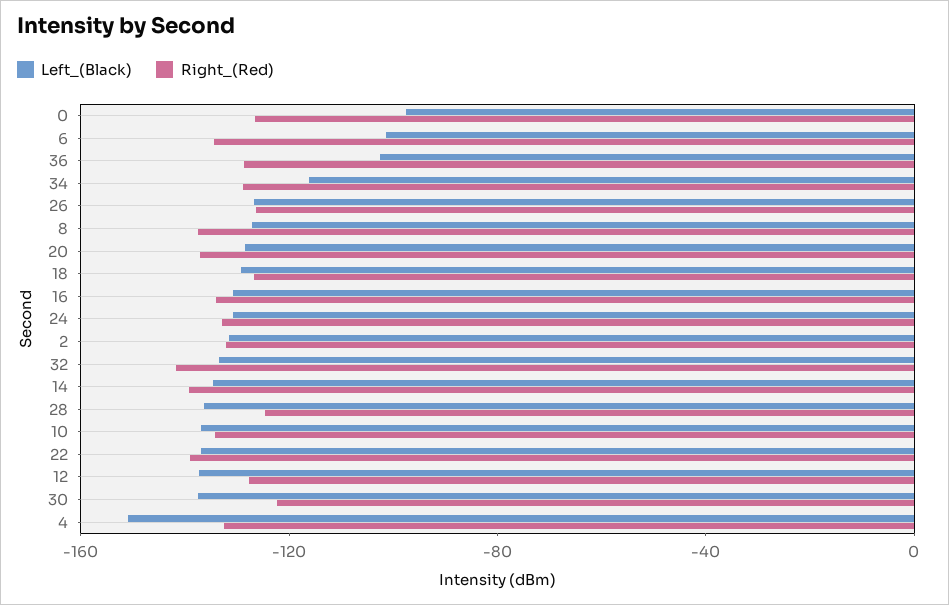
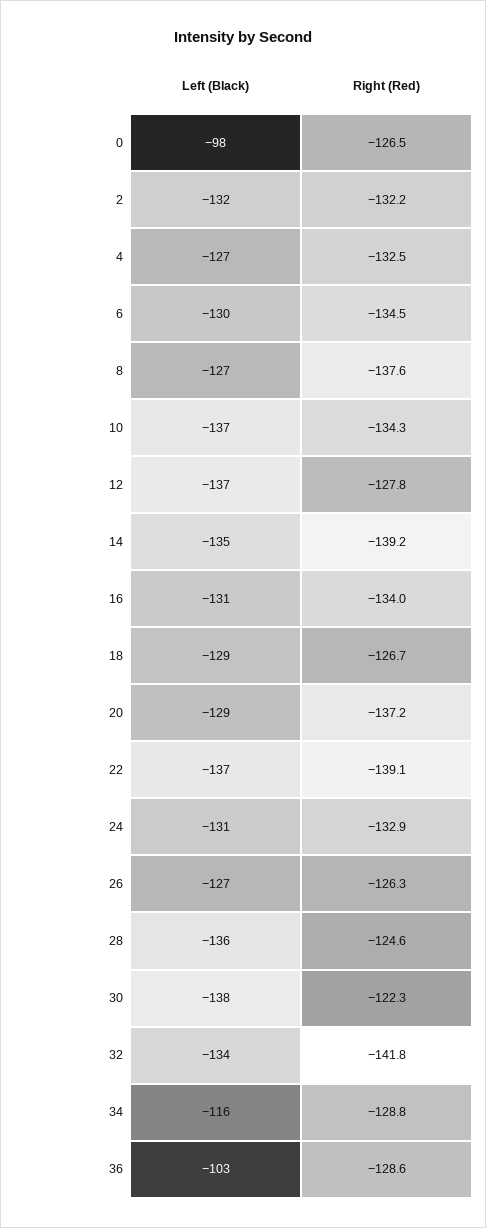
  {
    "Left_(Black)": {
      "0": -98,
-     "6": -100,
+     "6": -130,
      "36": -103,
      "34": -116,
      "26": -127,
      "8": -127,
      "20": -129,
      "18": -129,
      "16": -131,
      "24": -131,
      "2": -132,
      "32": -134,
      "14": -135,
      "28": -136,
      "10": -137,
      "22": -137,
      "12": -137,
      "30": -138,
-     "4": -150
+     "4": -127
    },
    "Right_(Red)": {
      "0": -126.5,
      "6": -134.5,
      "36": -128.6,
      "34": -128.8,
      "26": -126.3,
      "8": -137.6,
      "20": -137.2,
      "18": -126.7,
      "16": -134,
      "24": -132.9,
      "2": -132.2,
      "32": -141.8,
      "14": -139.2,
      "28": -124.6,
      "10": -134.3,
      "22": -139.1,
      "12": -127.8,
      "30": -122.3,
      "4": -132.5
    }
  }

